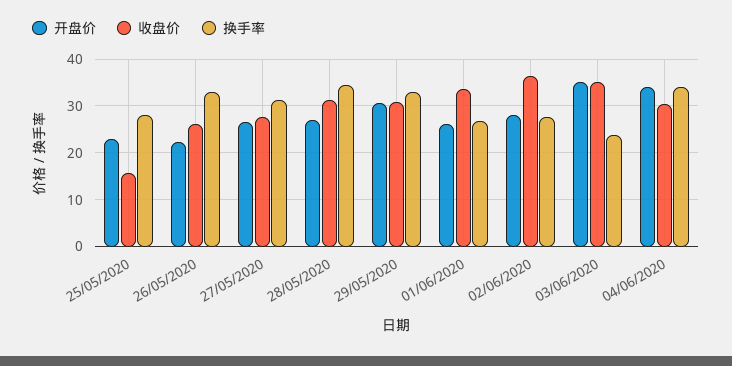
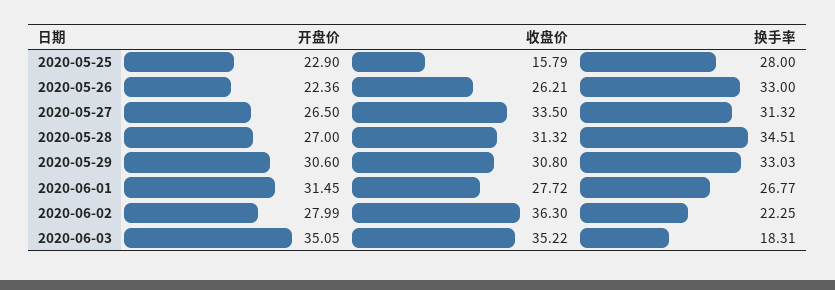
  {
    "开盘价": {
      "25/05/2020": 22.9,
      "26/05/2020": 22.36,
      "27/05/2020": 26.5,
      "28/05/2020": 27,
      "29/05/2020": 30.6,
-     "01/06/2020": 26,
+     "01/06/2020": 31.45,
      "02/06/2020": 27.99,
-     "03/06/2020": 35.05,
+     "03/06/2020": 35.05
-     "04/06/2020": 34
    },
    "收盘价": {
      "25/05/2020": 15.79,
      "26/05/2020": 26.21,
-     "27/05/2020": 28,
+     "27/05/2020": 33.5,
      "28/05/2020": 31.32,
      "29/05/2020": 30.8,
-     "01/06/2020": 34,
+     "01/06/2020": 27.72,
      "02/06/2020": 36.3,
-     "03/06/2020": 35.22,
+     "03/06/2020": 35.22
-     "04/06/2020": 30
    },
    "换手率": {
      "25/05/2020": 28,
      "26/05/2020": 33,
      "27/05/2020": 31.32,
      "28/05/2020": 34.51,
      "29/05/2020": 33.03,
      "01/06/2020": 26.77,
-     "02/06/2020": 28,
+     "02/06/2020": 22.25,
-     "03/06/2020": 24,
+     "03/06/2020": 18.31
-     "04/06/2020": 34
    }
  }

